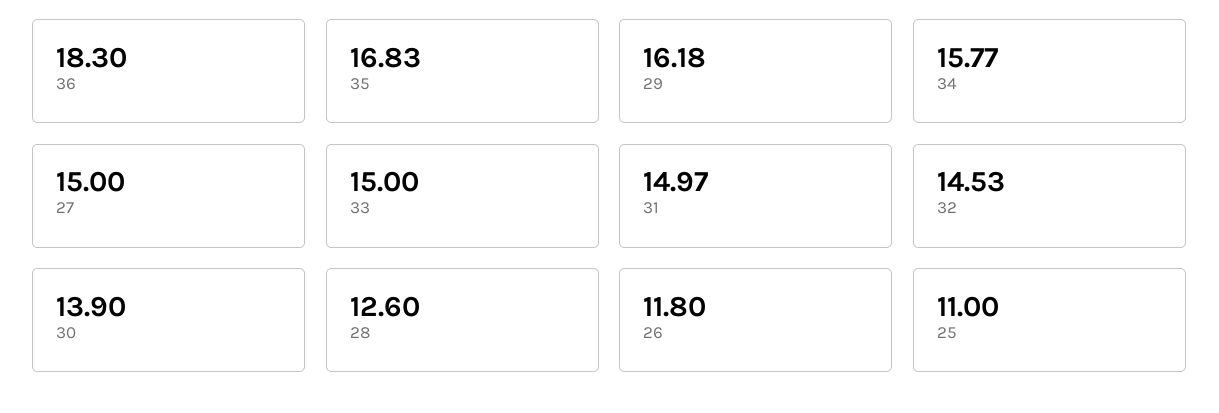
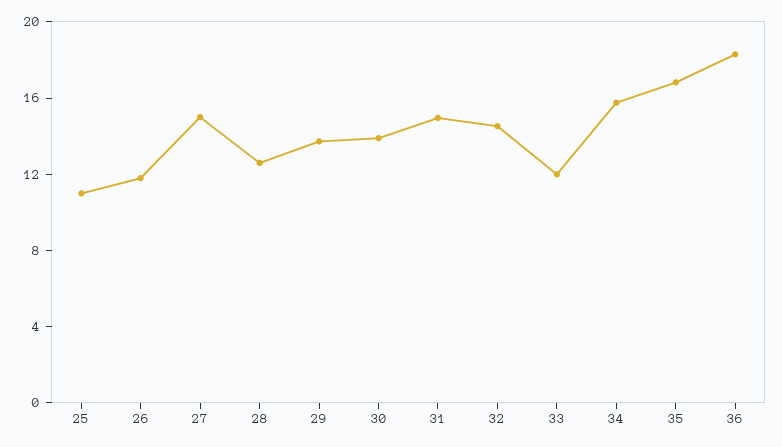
  {
    "36": 18.3,
    "35": 16.83,
-   "29": 16.18,
+   "29": 14,
    "34": 15.77,
    "27": 15,
-   "33": 15,
+   "33": 12,
    "31": 14.97,
    "32": 14.53,
    "30": 13.9,
    "28": 12.6,
    "26": 11.8,
    "25": 11
  }

